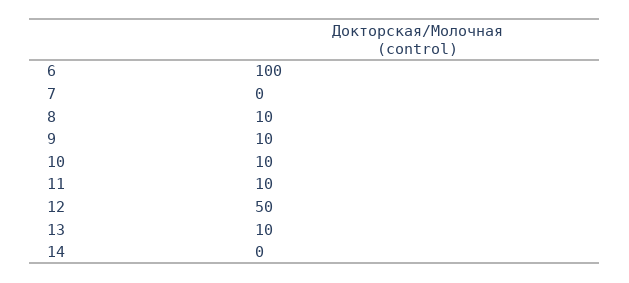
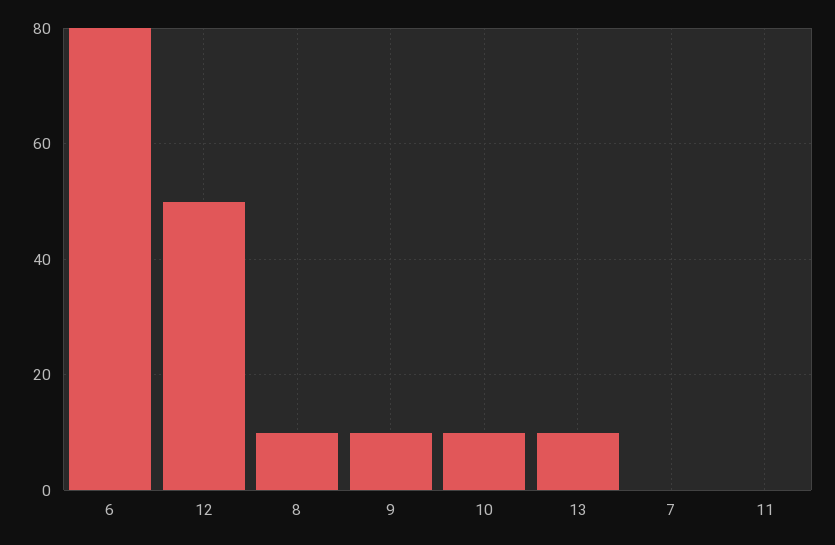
  {
-   "6": 100,
+   "6": 80,
    "7": 0,
    "8": 10,
    "9": 10,
    "10": 10,
-   "11": 10,
+   "11": 0,
    "12": 50,
-   "13": 10,
+   "13": 10
-   "14": 0
  }

